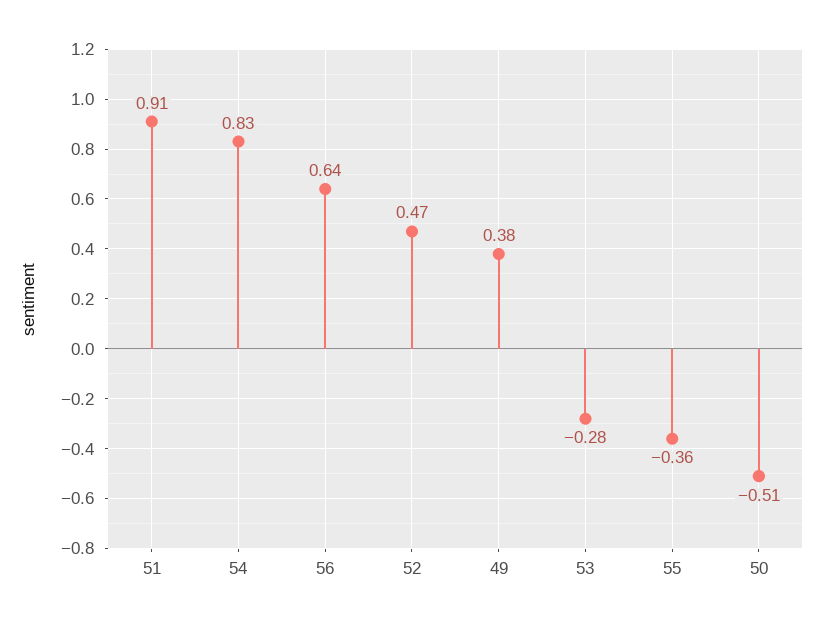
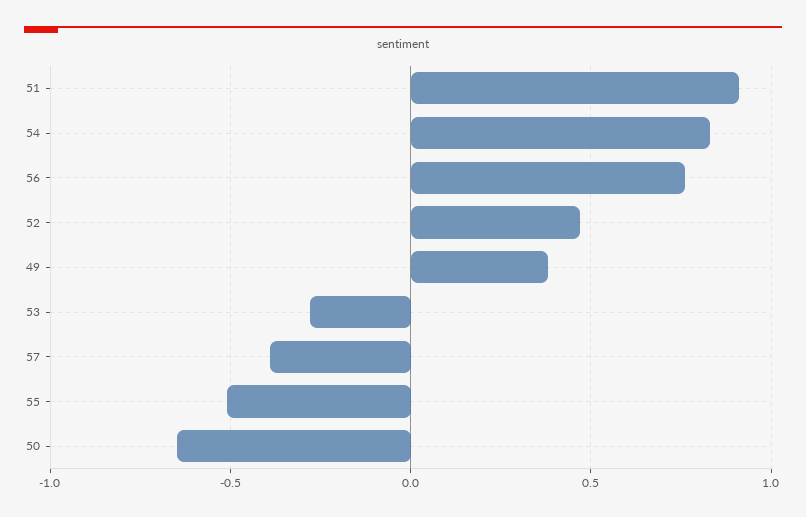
  {
    "51": 0.91,
    "54": 0.83,
-   "56": 0.64,
+   "56": 0.75,
    "52": 0.47,
    "49": 0.38,
    "53": -0.28,
-   "55": -0.36,
+   "55": -0.5,
-   "50": -0.51
+   "50": -0.65,
+   "57": -0.4
  }

